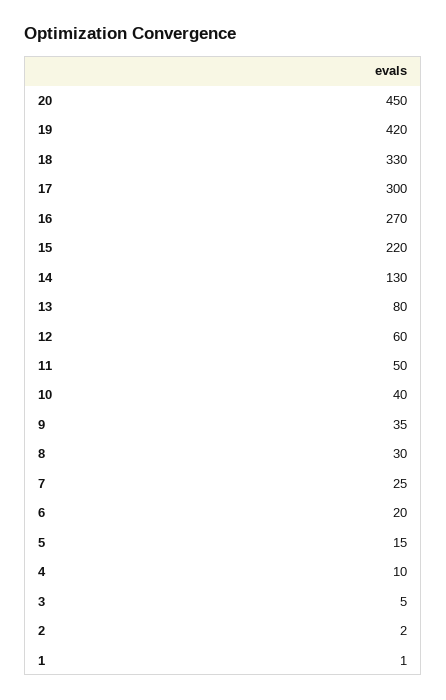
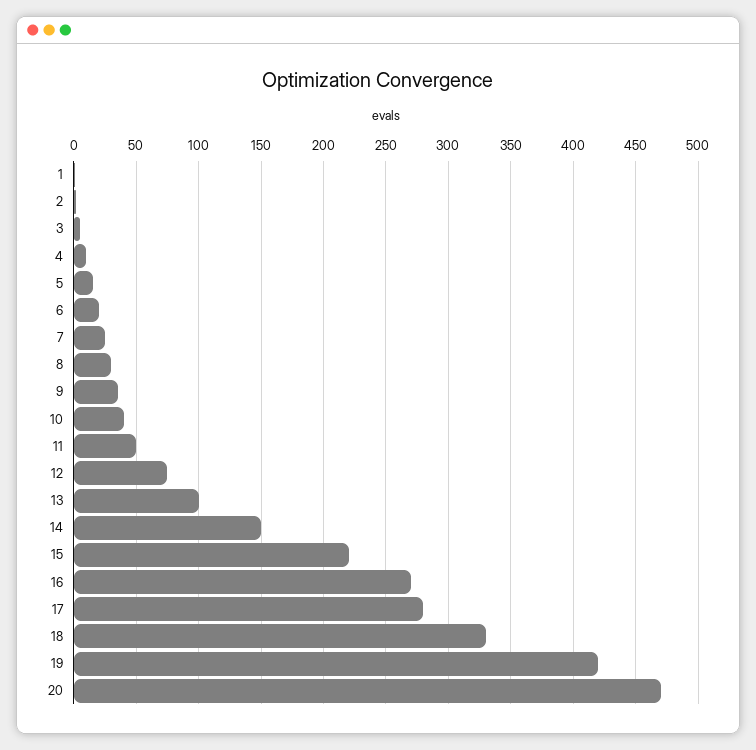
  {
-   "20": 450,
+   "20": 470,
    "19": 420,
    "18": 330,
-   "17": 300,
+   "17": 280,
    "16": 270,
    "15": 220,
-   "14": 130,
+   "14": 150,
-   "13": 80,
+   "13": 100,
-   "12": 60,
+   "12": 75,
    "11": 50,
    "10": 40,
    "9": 35,
    "8": 30,
    "7": 25,
    "6": 20,
    "5": 15,
    "4": 10,
    "3": 5,
    "2": 2,
    "1": 1
  }

